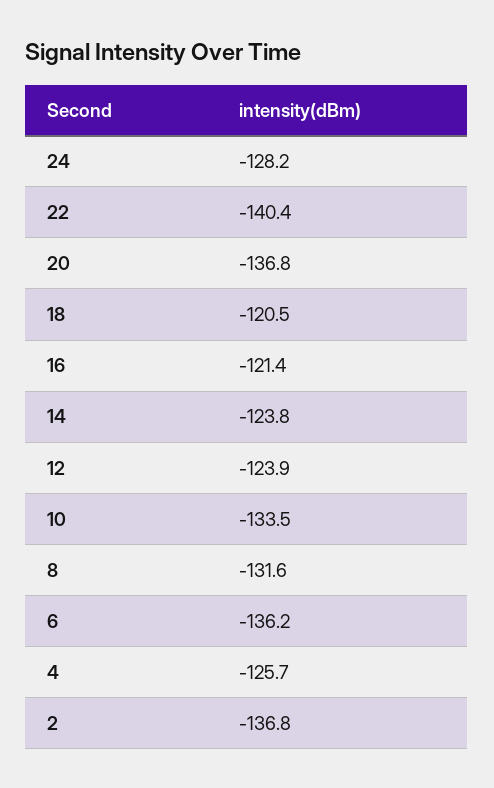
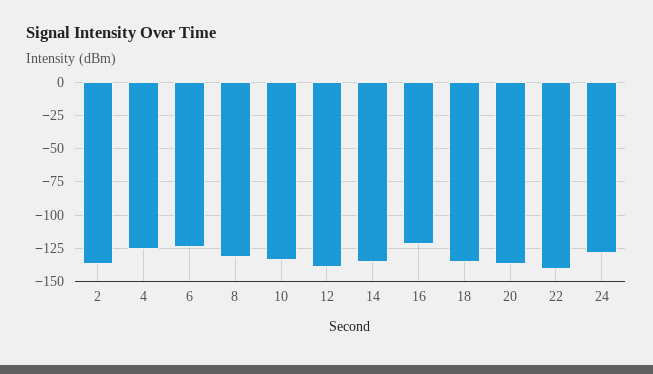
  {
    "24": -128.2,
    "22": -140.4,
    "20": -136.8,
-   "18": -120.5,
+   "18": -135,
    "16": -121.4,
-   "14": -123.8,
+   "14": -135,
-   "12": -123.9,
+   "12": -140,
    "10": -133.5,
    "8": -131.6,
-   "6": -136.2,
+   "6": -125,
    "4": -125.7,
    "2": -136.8
  }

